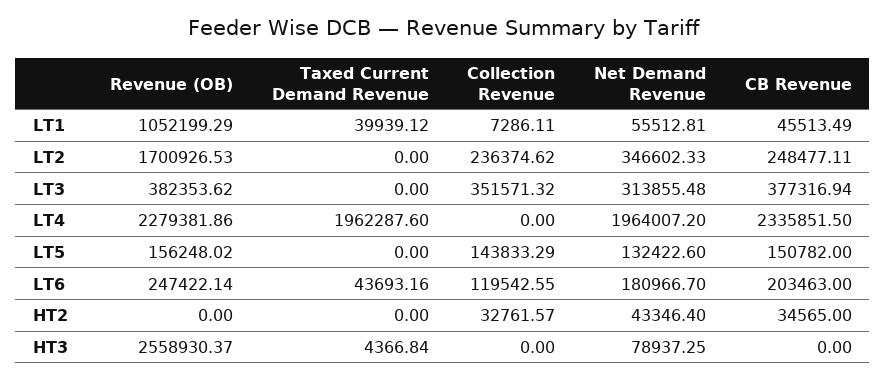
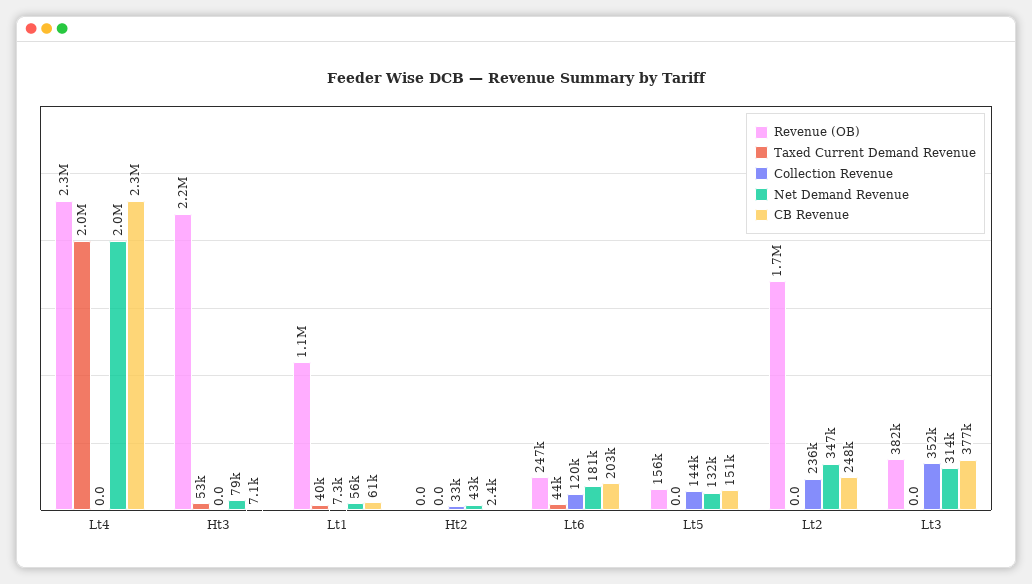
  {
    "Revenue (OB)": {
      "LT1": 1052199.29,
      "LT2": 1700926.53,
      "LT3": 382353.62,
      "LT4": 2279381.86,
      "LT5": 156248.02,
      "LT6": 247422.14,
      "HT2": 0,
-     "HT3": 2558930.37
+     "HT3": 2200000
    },
    "Taxed Current Demand Revenue": {
      "LT1": 39939.12,
      "LT2": 0,
      "LT3": 0,
      "LT4": 1962287.6,
      "LT5": 0,
      "LT6": 43693.16,
      "HT2": 0,
-     "HT3": 4366.84
+     "HT3": 53000
    },
    "Collection Revenue": {
      "LT1": 7286.11,
      "LT2": 236374.62,
      "LT3": 351571.32,
      "LT4": 0,
      "LT5": 143833.29,
      "LT6": 119542.55,
      "HT2": 32761.57,
      "HT3": 0
    },
    "Net Demand Revenue": {
      "LT1": 55512.81,
      "LT2": 346602.33,
      "LT3": 313855.48,
      "LT4": 1964007.2,
      "LT5": 132422.6,
      "LT6": 180966.7,
      "HT2": 43346.4,
      "HT3": 78937.25
    },
    "CB Revenue": {
-     "LT1": 45513.49,
+     "LT1": 61000,
      "LT2": 248477.11,
      "LT3": 377316.94,
      "LT4": 2335851.5,
      "LT5": 150782,
      "LT6": 203463,
-     "HT2": 34565,
+     "HT2": 2400,
-     "HT3": 0
+     "HT3": 7100
    }
  }

